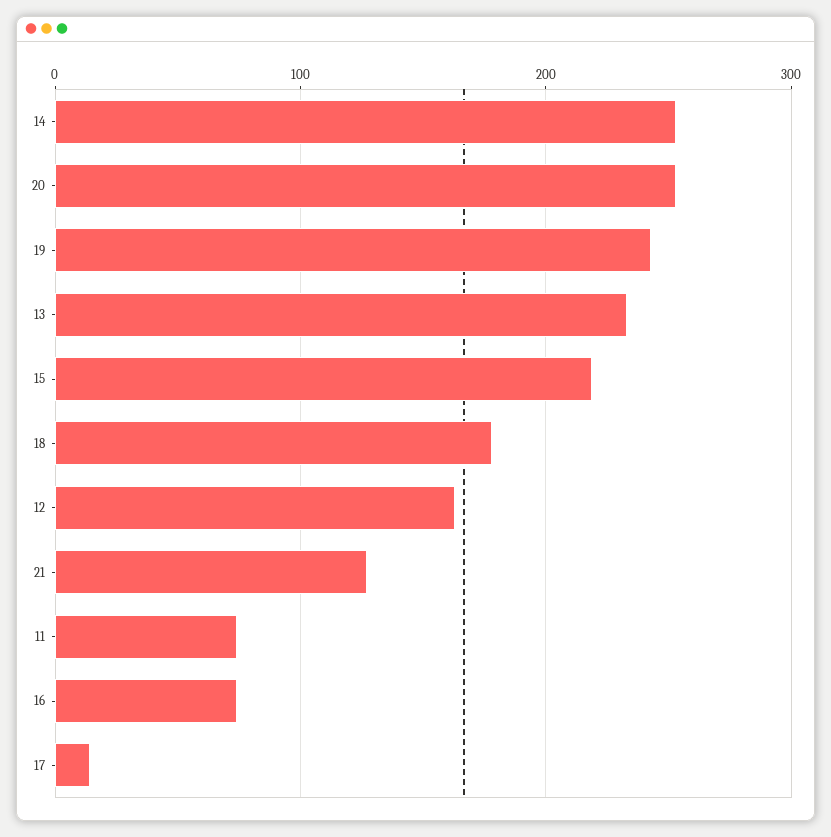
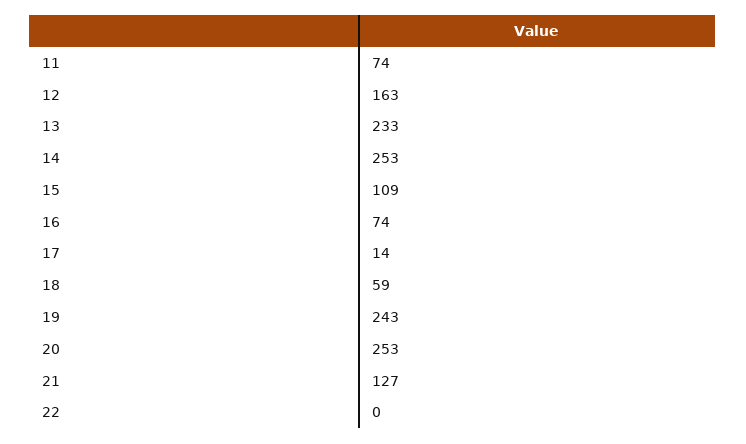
  {
    "14": 253,
    "20": 253,
    "19": 243,
    "13": 233,
-   "15": 220,
+   "15": 109,
-   "18": 180,
+   "18": 59,
    "12": 163,
    "21": 127,
    "11": 74,
    "16": 74,
-   "17": 14
+   "17": 14,
+   "22": 0
  }

